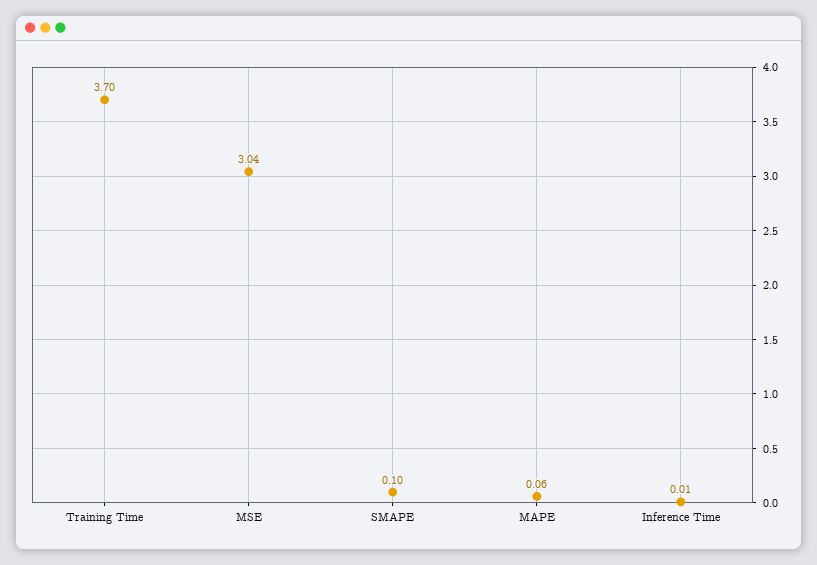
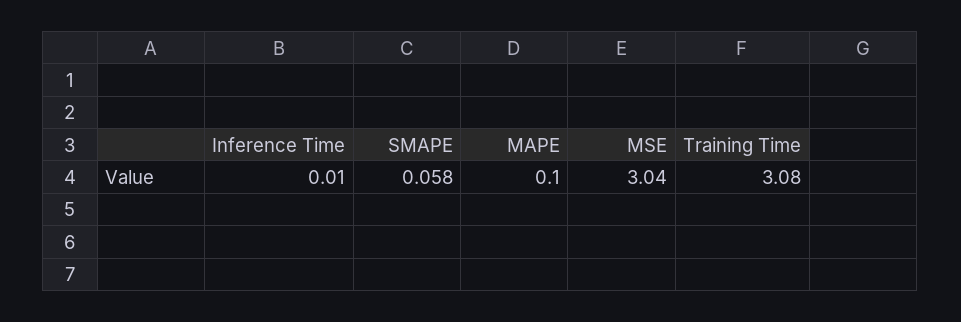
  {
-   "Training Time": 3.7,
+   "Training Time": 3.08,
    "MSE": 3.04,
-   "SMAPE": 0.1,
+   "SMAPE": 0.058,
-   "MAPE": 0.06,
+   "MAPE": 0.1,
    "Inference Time": 0.01
  }

